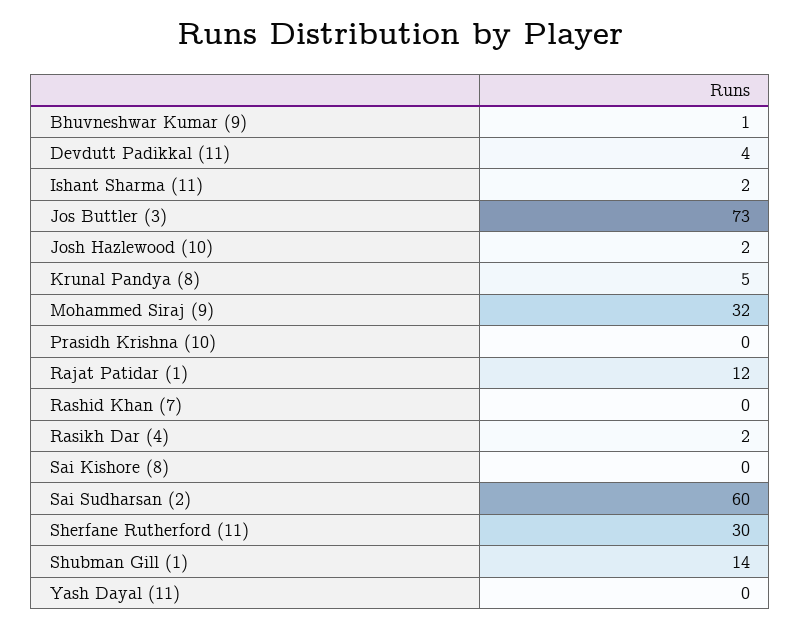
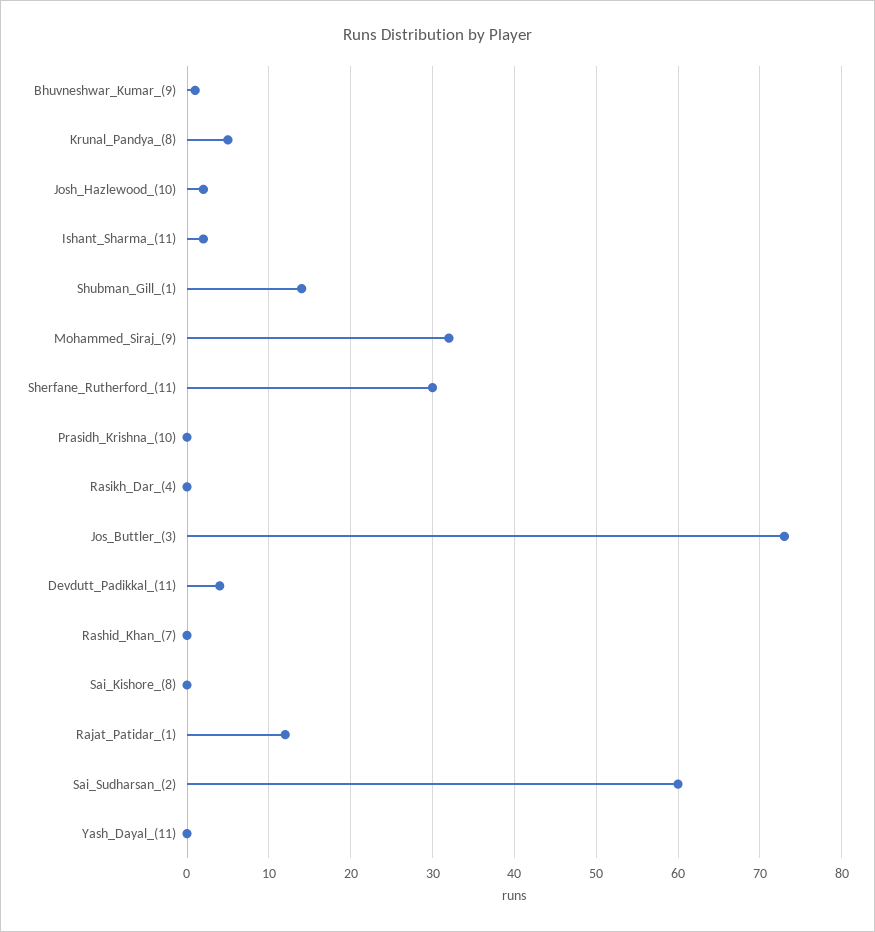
  {
    "Bhuvneshwar Kumar (9)": 1,
    "Devdutt Padikkal (11)": 4,
    "Ishant Sharma (11)": 2,
    "Jos Buttler (3)": 73,
    "Josh Hazlewood (10)": 2,
    "Krunal Pandya (8)": 5,
    "Mohammed Siraj (9)": 32,
    "Prasidh Krishna (10)": 0,
    "Rajat Patidar (1)": 12,
    "Rashid Khan (7)": 0,
-   "Rasikh Dar (4)": 2,
+   "Rasikh Dar (4)": 0,
    "Sai Kishore (8)": 0,
    "Sai Sudharsan (2)": 60,
    "Sherfane Rutherford (11)": 30,
    "Shubman Gill (1)": 14,
    "Yash Dayal (11)": 0
  }

